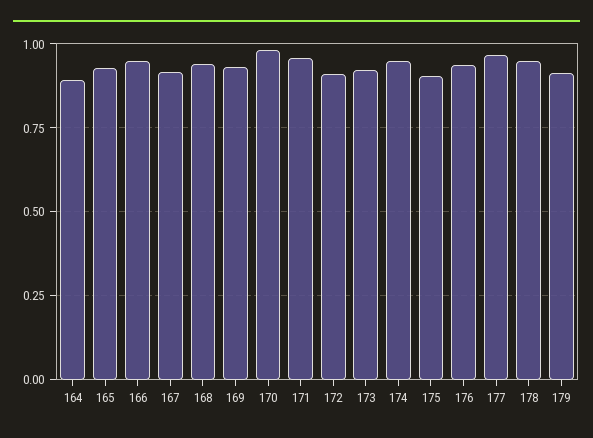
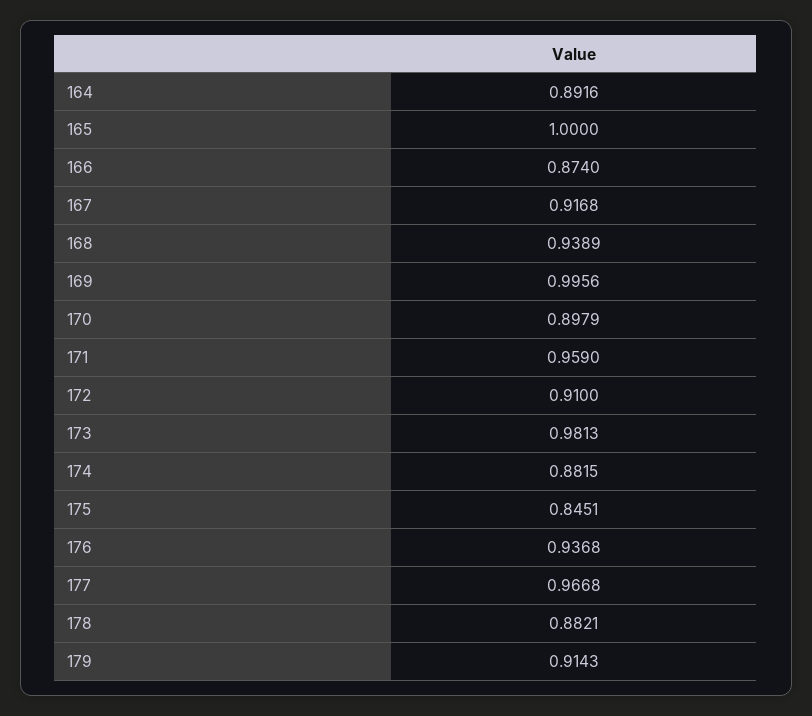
  {
    "164": 0.8916,
-   "165": 0.925,
+   "165": 1,
-   "166": 0.95,
+   "166": 0.874,
    "167": 0.9168,
    "168": 0.9389,
-   "169": 0.925,
+   "169": 0.9956,
-   "170": 0.975,
+   "170": 0.8979,
    "171": 0.959,
    "172": 0.91,
-   "173": 0.925,
+   "173": 0.9813,
-   "174": 0.95,
+   "174": 0.8815,
-   "175": 0.9,
+   "175": 0.8451,
    "176": 0.9368,
    "177": 0.9668,
-   "178": 0.95,
+   "178": 0.8821,
    "179": 0.9143
  }

